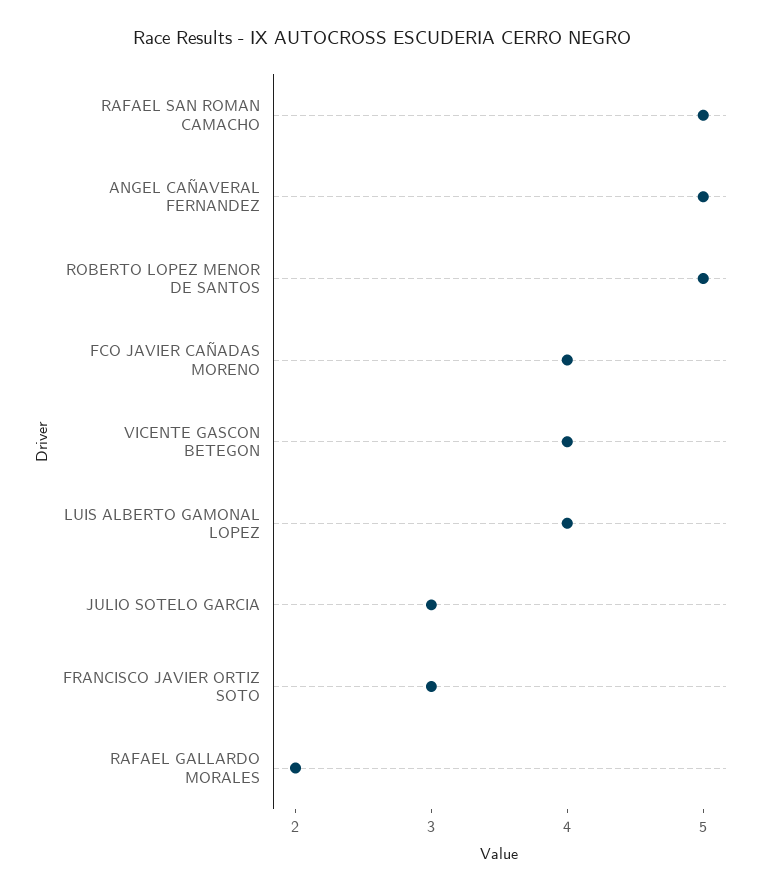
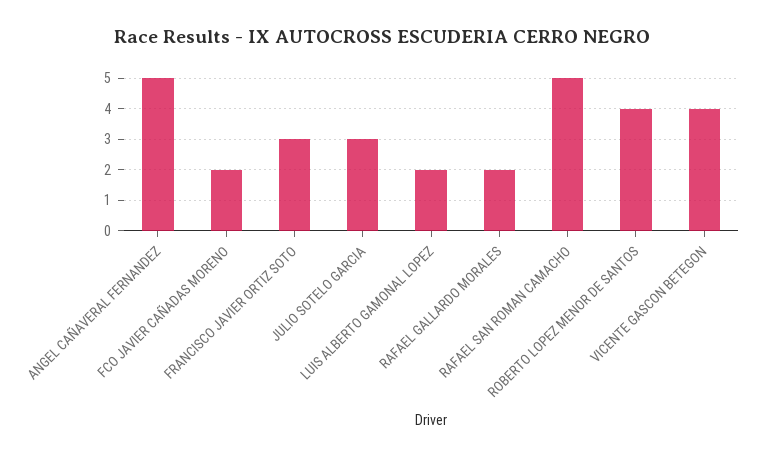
  {
    "RAFAEL SAN ROMAN CAMACHO": 5,
    "ANGEL CAÑAVERAL FERNANDEZ": 5,
-   "ROBERTO LOPEZ MENOR DE SANTOS": 5,
+   "ROBERTO LOPEZ MENOR DE SANTOS": 4,
-   "FCO JAVIER CAÑADAS MORENO": 4,
+   "FCO JAVIER CAÑADAS MORENO": 2,
    "VICENTE GASCON BETEGON": 4,
-   "LUIS ALBERTO GAMONAL LOPEZ": 4,
+   "LUIS ALBERTO GAMONAL LOPEZ": 2,
    "JULIO SOTELO GARCIA": 3,
    "FRANCISCO JAVIER ORTIZ SOTO": 3,
    "RAFAEL GALLARDO MORALES": 2
  }

